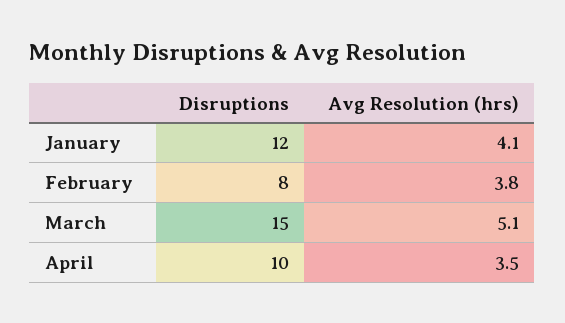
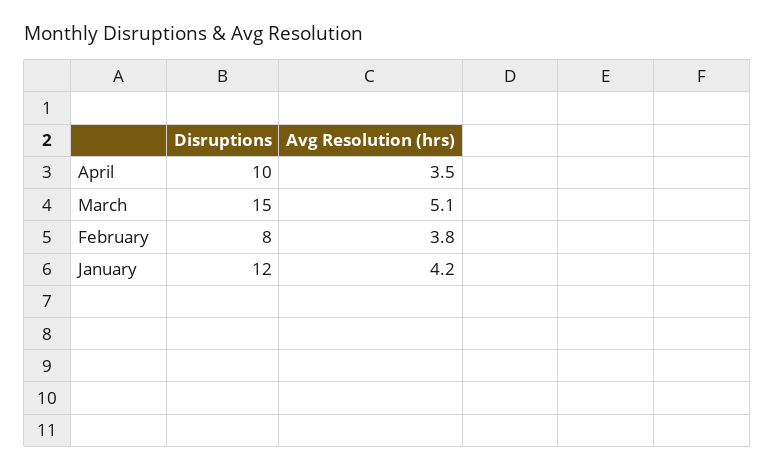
  {
    "Disruptions": {
      "January": 12,
      "February": 8,
      "March": 15,
      "April": 10
    },
    "Avg Resolution (hrs)": {
-     "January": 4.1,
+     "January": 4.2,
      "February": 3.8,
      "March": 5.1,
      "April": 3.5
    }
  }

